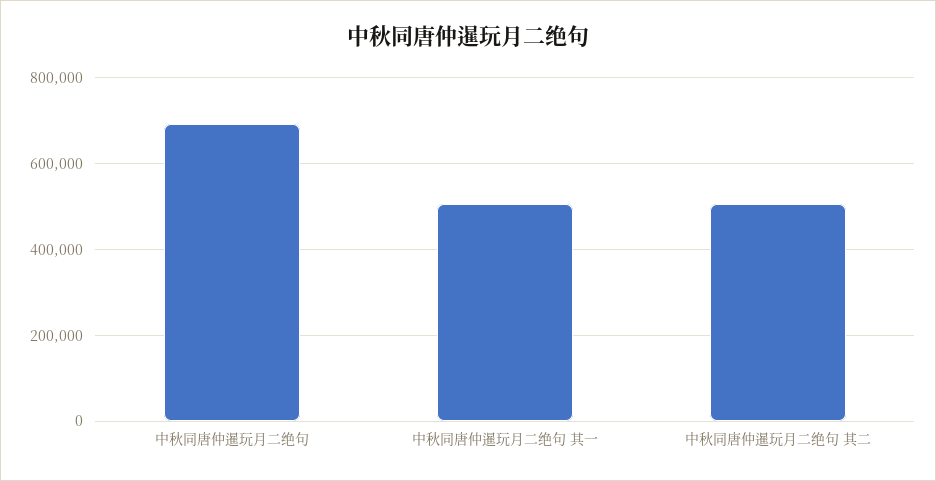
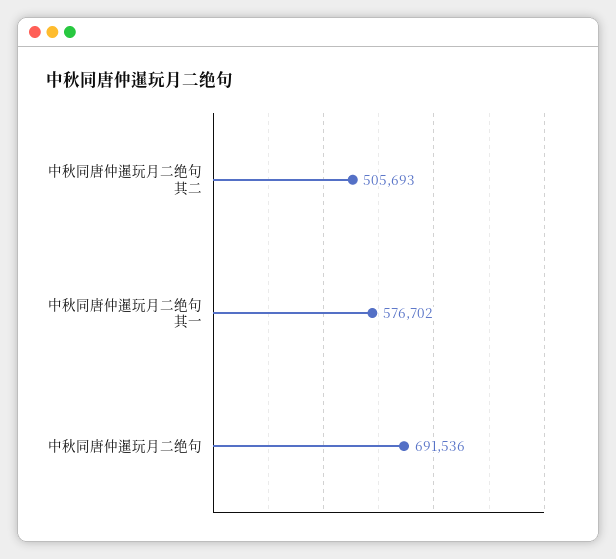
  {
    "中秋同唐仲暹玩月二绝句": 691536,
-   "中秋同唐仲暹玩月二绝句 其一": 500000,
+   "中秋同唐仲暹玩月二绝句 其一": 576702,
    "中秋同唐仲暹玩月二绝句 其二": 505693
  }

